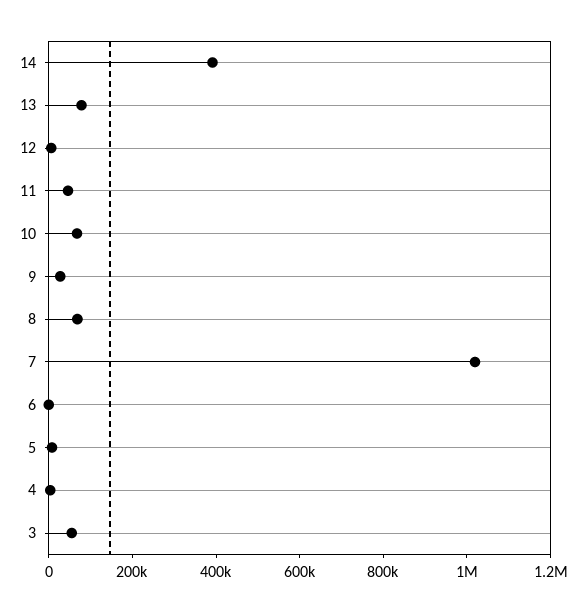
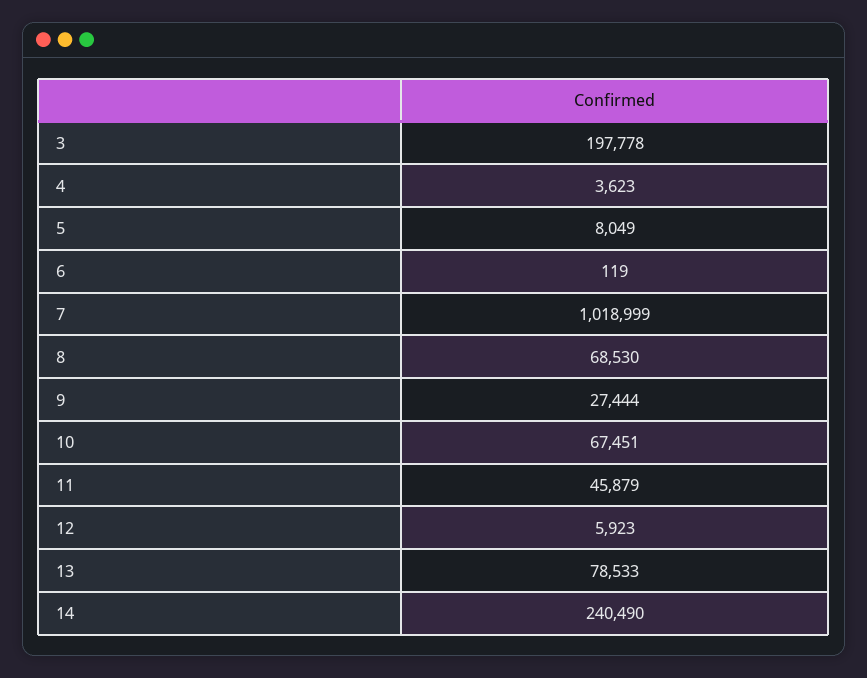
  {
-   "14": 400000,
+   "14": 240490,
    "13": 78533,
    "12": 5923,
    "11": 45879,
    "10": 67451,
    "9": 27444,
    "8": 68530,
    "7": 1018999,
    "6": 119,
    "5": 8049,
    "4": 3623,
-   "3": 50000
+   "3": 197778
  }

